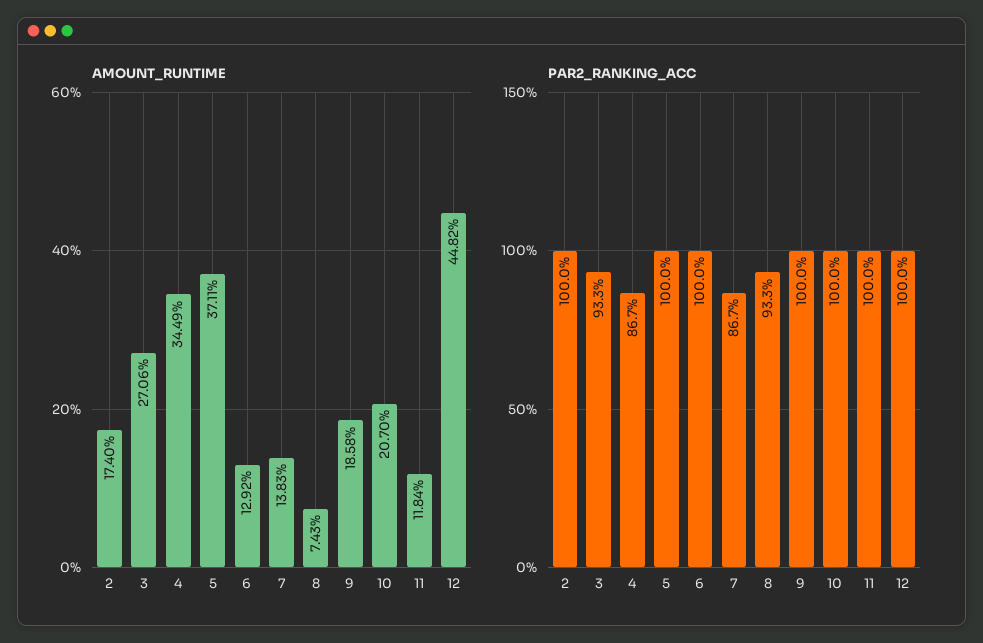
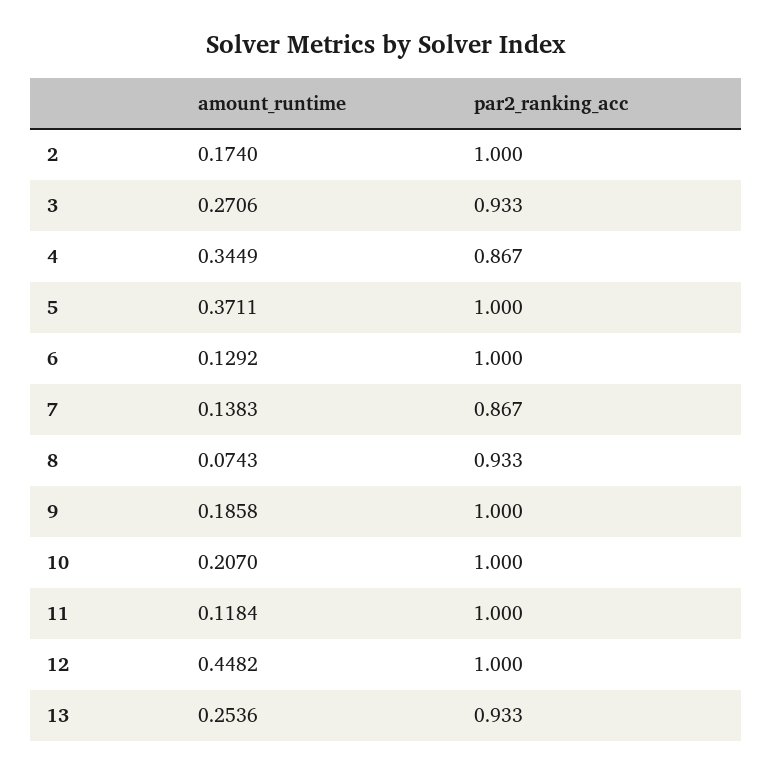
  {
    "AMOUNT_RUNTIME": {
      "2": 0.174,
      "3": 0.2706,
      "4": 0.3449,
      "5": 0.3711,
      "6": 0.1292,
      "7": 0.1383,
      "8": 0.0743,
      "9": 0.1858,
      "10": 0.207,
      "11": 0.1184,
-     "12": 0.4482
+     "12": 0.4482,
+     "13": 0.2536
    },
    "PAR2_RANKING_ACC": {
      "2": 1,
      "3": 0.933,
      "4": 0.867,
      "5": 1,
      "6": 1,
      "7": 0.867,
      "8": 0.933,
      "9": 1,
      "10": 1,
      "11": 1,
-     "12": 1
+     "12": 1,
+     "13": 0.933
    }
  }

